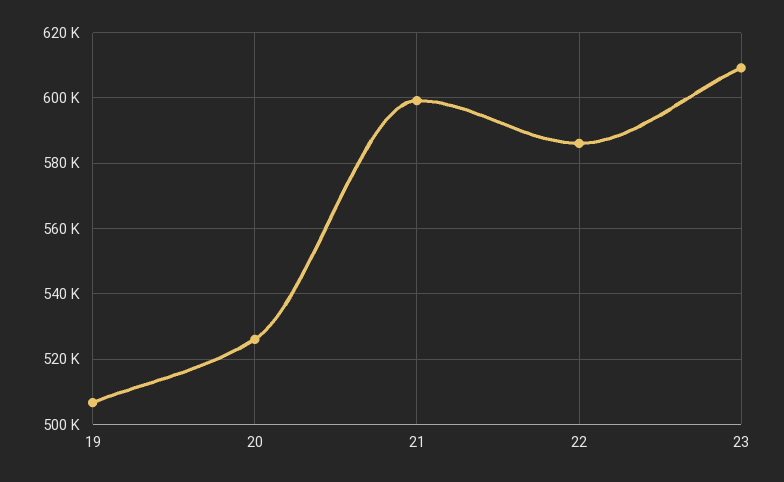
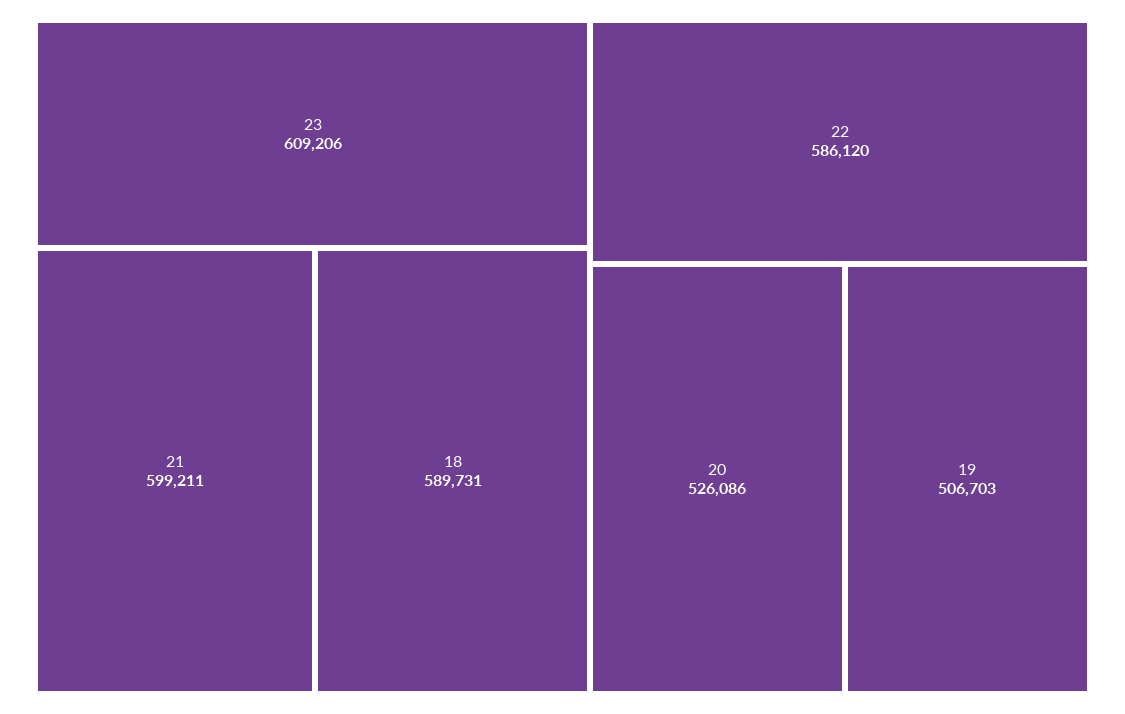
  {
    "19": 506703,
    "20": 526086,
    "21": 599211,
    "22": 586120,
-   "23": 609206
+   "23": 609206,
+   "18": 589731
  }

